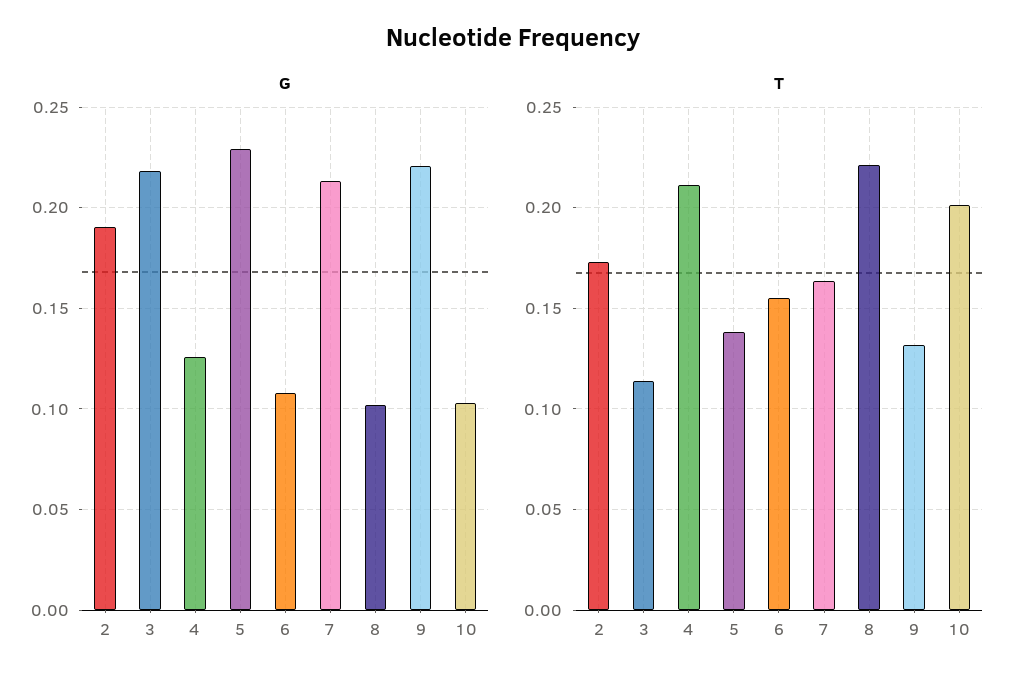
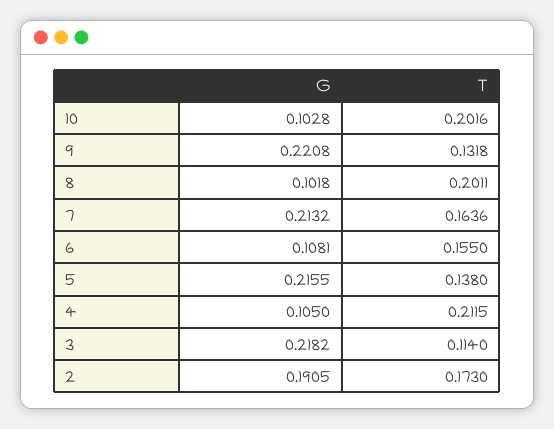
  {
    "G": {
      "2": 0.1905,
      "3": 0.2182,
-     "4": 0.125,
+     "4": 0.105,
-     "5": 0.23,
+     "5": 0.2155,
      "6": 0.1081,
      "7": 0.2132,
      "8": 0.1018,
      "9": 0.2208,
      "10": 0.1028
    },
    "T": {
      "2": 0.173,
      "3": 0.114,
      "4": 0.2115,
      "5": 0.138,
      "6": 0.155,
      "7": 0.1636,
-     "8": 0.22,
+     "8": 0.2011,
      "9": 0.1318,
      "10": 0.2016
    }
  }

